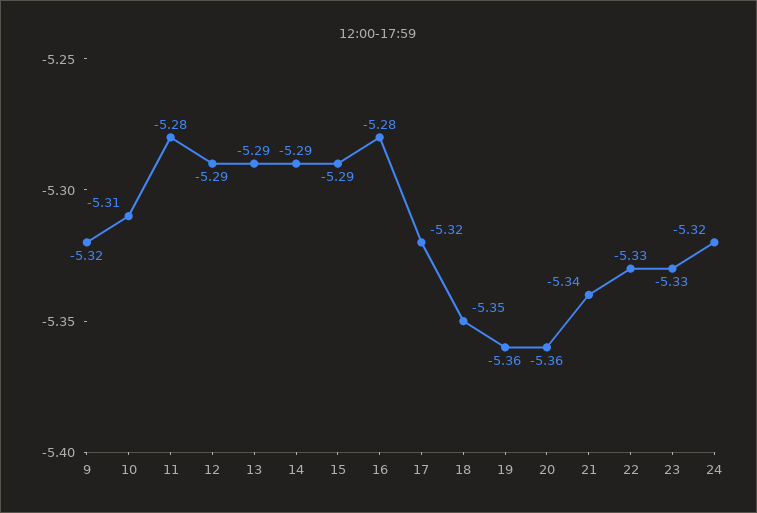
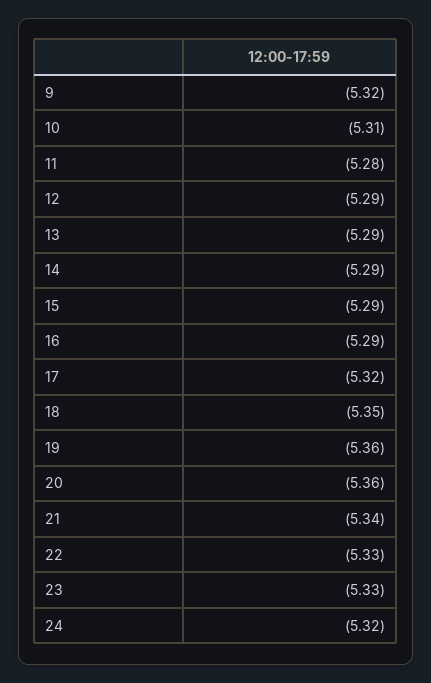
  {
    "9": -5.32,
    "10": -5.31,
    "11": -5.28,
    "12": -5.29,
    "13": -5.29,
    "14": -5.29,
    "15": -5.29,
-   "16": -5.28,
+   "16": -5.29,
    "17": -5.32,
    "18": -5.35,
    "19": -5.36,
    "20": -5.36,
    "21": -5.34,
    "22": -5.33,
    "23": -5.33,
    "24": -5.32
  }

